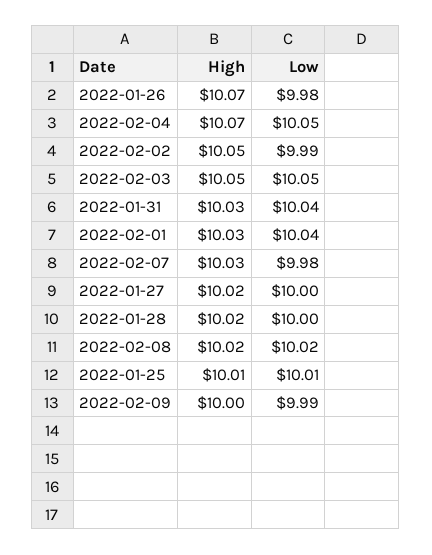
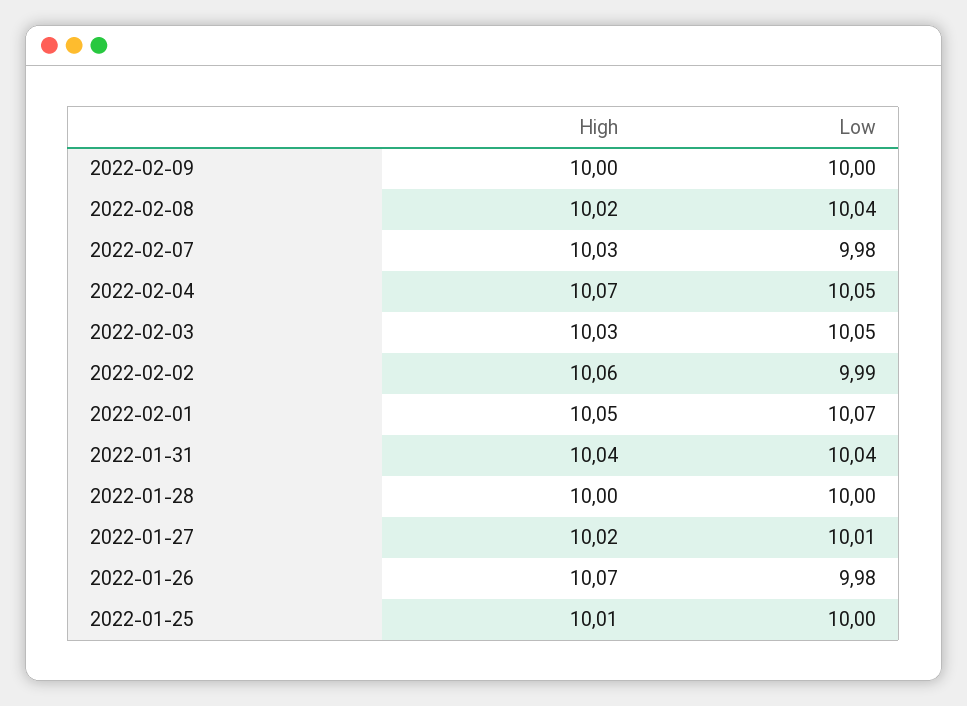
  {
    "High": {
      "2022-01-26": 10.07,
      "2022-02-04": 10.07,
-     "2022-02-02": 10.05,
+     "2022-02-02": 10.06,
-     "2022-02-03": 10.05,
+     "2022-02-03": 10.03,
-     "2022-01-31": 10.03,
+     "2022-01-31": 10.04,
-     "2022-02-01": 10.03,
+     "2022-02-01": 10.05,
      "2022-02-07": 10.03,
      "2022-01-27": 10.02,
-     "2022-01-28": 10.02,
+     "2022-01-28": 10,
      "2022-02-08": 10.02,
      "2022-01-25": 10.01,
      "2022-02-09": 10
    },
    "Low": {
      "2022-01-26": 9.98,
      "2022-02-04": 10.05,
      "2022-02-02": 9.99,
      "2022-02-03": 10.05,
      "2022-01-31": 10.04,
-     "2022-02-01": 10.04,
+     "2022-02-01": 10.07,
      "2022-02-07": 9.98,
-     "2022-01-27": 10,
+     "2022-01-27": 10.01,
      "2022-01-28": 10,
-     "2022-02-08": 10.02,
+     "2022-02-08": 10.04,
-     "2022-01-25": 10.01,
+     "2022-01-25": 10,
-     "2022-02-09": 9.99
+     "2022-02-09": 10
    }
  }

